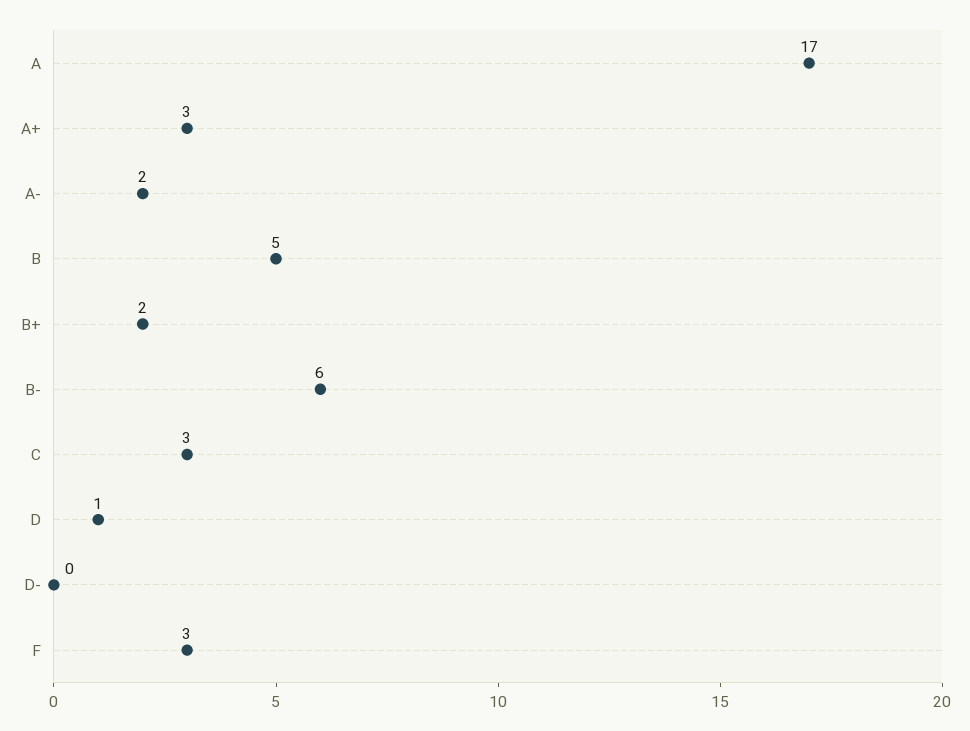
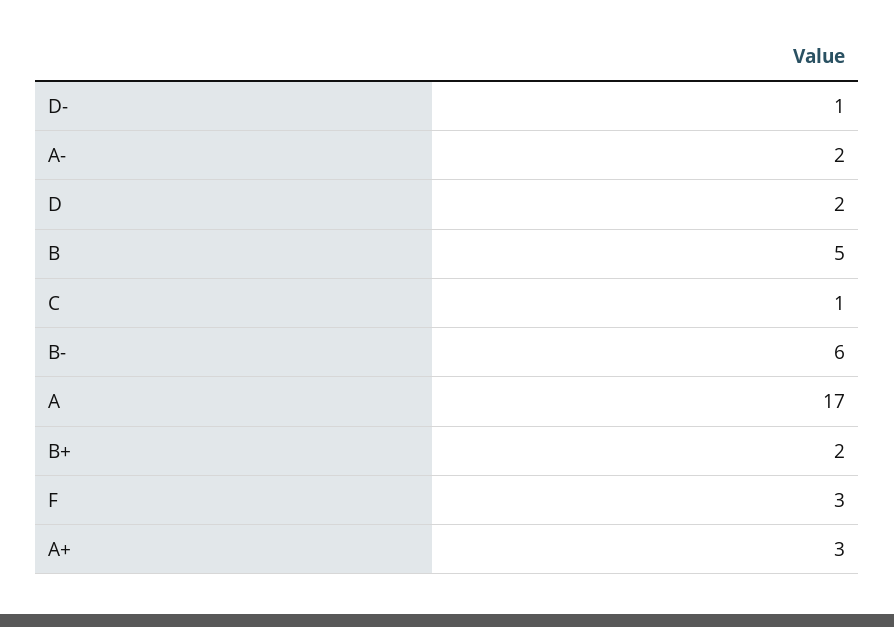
  {
    "A": 17,
    "A+": 3,
    "A-": 2,
    "B": 5,
    "B+": 2,
    "B-": 6,
-   "C": 3,
+   "C": 1,
-   "D": 1,
+   "D": 2,
-   "D-": 0,
+   "D-": 1,
    "F": 3
  }

